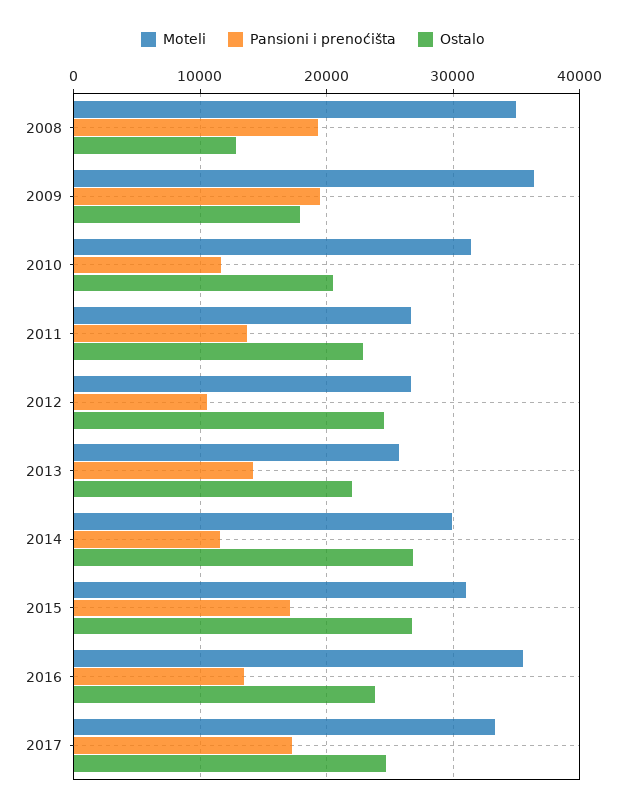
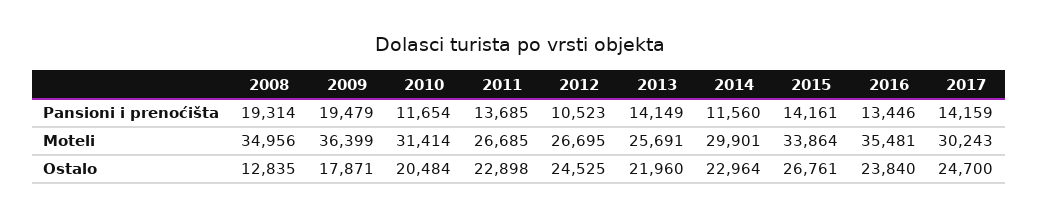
  {
    "Moteli": {
      "2008": 34956,
      "2009": 36399,
      "2010": 31414,
      "2011": 26685,
      "2012": 26695,
      "2013": 25691,
      "2014": 29901,
-     "2015": 31000,
+     "2015": 33864,
      "2016": 35481,
-     "2017": 33000
+     "2017": 30243
    },
    "Pansioni i prenoćišta": {
      "2008": 19314,
      "2009": 19479,
      "2010": 11654,
      "2011": 13685,
      "2012": 10523,
      "2013": 14149,
      "2014": 11560,
-     "2015": 17000,
+     "2015": 14161,
      "2016": 13446,
-     "2017": 17000
+     "2017": 14159
    },
    "Ostalo": {
      "2008": 12835,
      "2009": 17871,
      "2010": 20484,
      "2011": 22898,
      "2012": 24525,
      "2013": 21960,
-     "2014": 27000,
+     "2014": 22964,
      "2015": 26761,
      "2016": 23840,
      "2017": 24700
    }
  }

